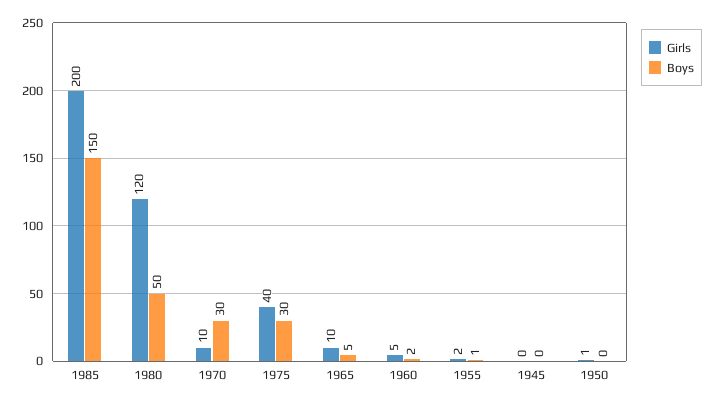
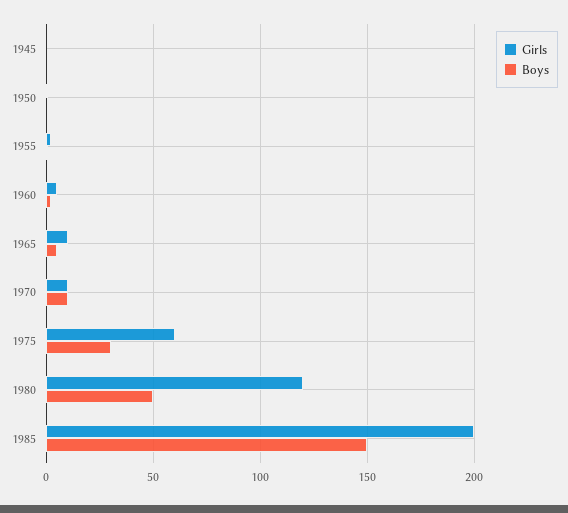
  {
    "Girls": {
      "1985": 200,
      "1980": 120,
      "1970": 10,
-     "1975": 40,
+     "1975": 60,
      "1965": 10,
      "1960": 5,
      "1955": 2,
      "1945": 0,
      "1950": 1
    },
    "Boys": {
      "1985": 150,
      "1980": 50,
-     "1970": 30,
+     "1970": 10,
      "1975": 30,
      "1965": 5,
      "1960": 2,
      "1955": 1,
      "1945": 0,
      "1950": 0
    }
  }

